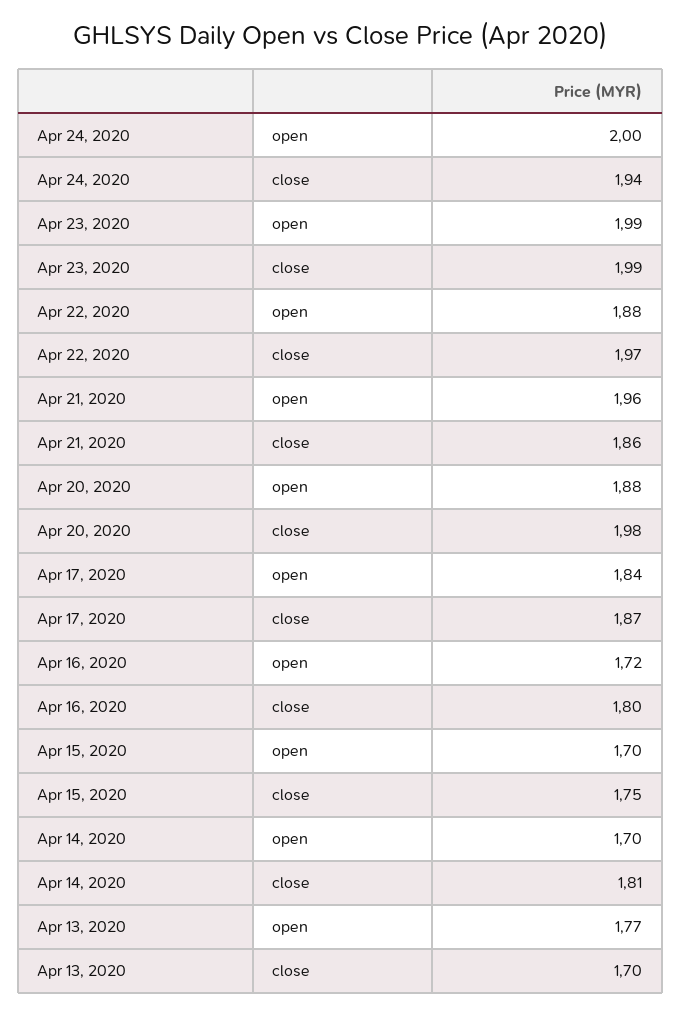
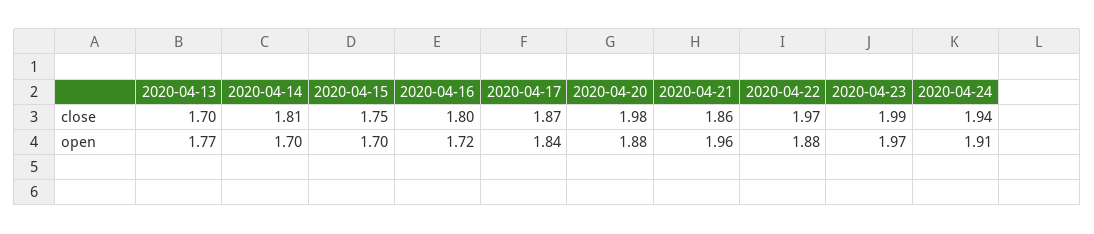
  {
    "Apr 24, 2020": {
-     "open": 2,
+     "open": 1.91,
      "close": 1.94
    },
    "Apr 23, 2020": {
-     "open": 1.99,
+     "open": 1.97,
      "close": 1.99
    },
    "Apr 22, 2020": {
      "open": 1.88,
      "close": 1.97
    },
    "Apr 21, 2020": {
      "open": 1.96,
      "close": 1.86
    },
    "Apr 20, 2020": {
      "open": 1.88,
      "close": 1.98
    },
    "Apr 17, 2020": {
      "open": 1.84,
      "close": 1.87
    },
    "Apr 16, 2020": {
      "open": 1.72,
      "close": 1.8
    },
    "Apr 15, 2020": {
      "open": 1.7,
      "close": 1.75
    },
    "Apr 14, 2020": {
      "open": 1.7,
      "close": 1.81
    },
    "Apr 13, 2020": {
      "open": 1.77,
      "close": 1.7
    }
  }

